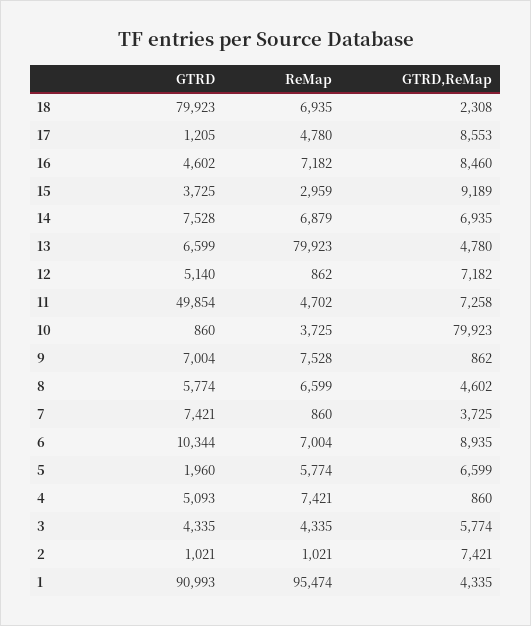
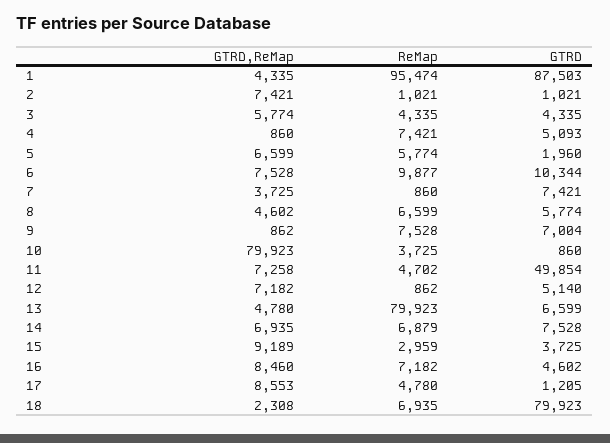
  {
    "GTRD": {
      "18": 79923,
      "17": 1205,
      "16": 4602,
      "15": 3725,
      "14": 7528,
      "13": 6599,
      "12": 5140,
      "11": 49854,
      "10": 860,
      "9": 7004,
      "8": 5774,
      "7": 7421,
      "6": 10344,
      "5": 1960,
      "4": 5093,
      "3": 4335,
      "2": 1021,
-     "1": 90993
+     "1": 87503
    },
    "ReMap": {
      "18": 6935,
      "17": 4780,
      "16": 7182,
      "15": 2959,
      "14": 6879,
      "13": 79923,
      "12": 862,
      "11": 4702,
      "10": 3725,
      "9": 7528,
      "8": 6599,
      "7": 860,
-     "6": 7004,
+     "6": 9877,
      "5": 5774,
      "4": 7421,
      "3": 4335,
      "2": 1021,
      "1": 95474
    },
    "GTRD,ReMap": {
      "18": 2308,
      "17": 8553,
      "16": 8460,
      "15": 9189,
      "14": 6935,
      "13": 4780,
      "12": 7182,
      "11": 7258,
      "10": 79923,
      "9": 862,
      "8": 4602,
      "7": 3725,
-     "6": 8935,
+     "6": 7528,
      "5": 6599,
      "4": 860,
      "3": 5774,
      "2": 7421,
      "1": 4335
    }
  }

